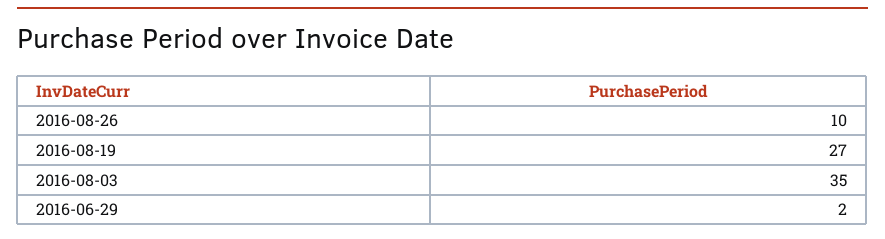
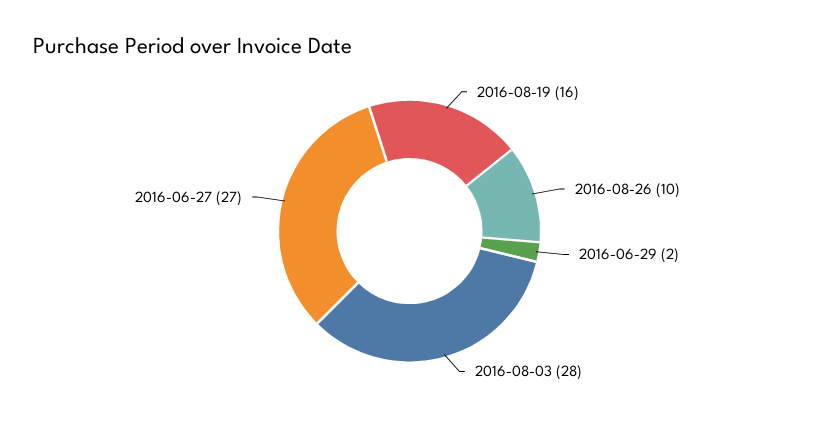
  {
    "2016-08-26": 10,
-   "2016-08-19": 27,
+   "2016-08-19": 16,
-   "2016-08-03": 35,
+   "2016-08-03": 28,
-   "2016-06-29": 2
+   "2016-06-29": 2,
+   "2016-06-27": 27
  }

